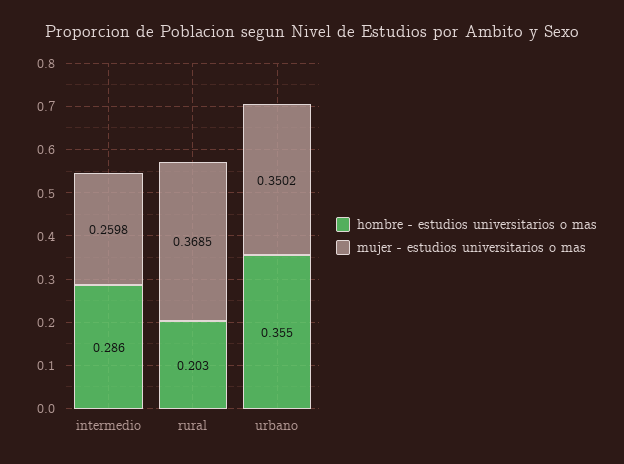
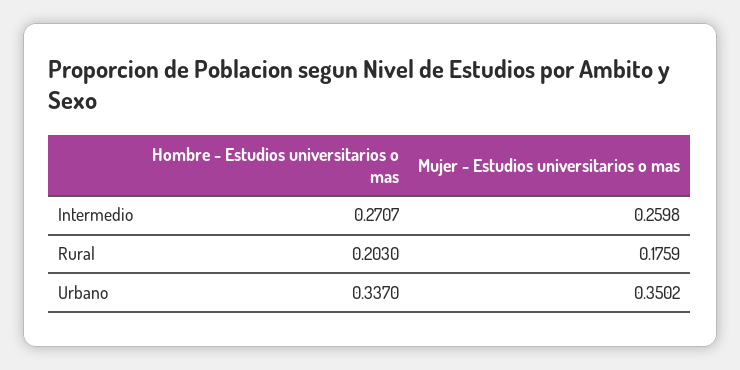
  {
    "hombre - estudios universitarios o mas": {
-     "intermedio": 0.286,
+     "intermedio": 0.2707,
      "rural": 0.203,
-     "urbano": 0.355
+     "urbano": 0.337
    },
    "mujer - estudios universitarios o mas": {
      "intermedio": 0.2598,
-     "rural": 0.3685,
+     "rural": 0.1759,
      "urbano": 0.3502
    }
  }

